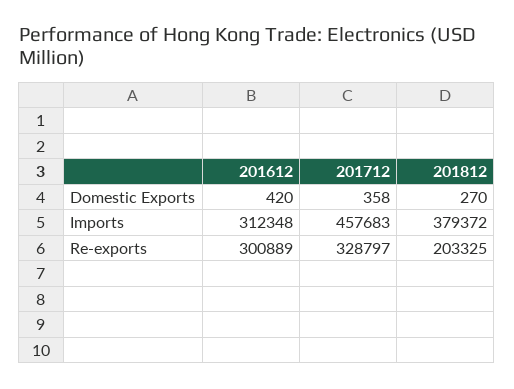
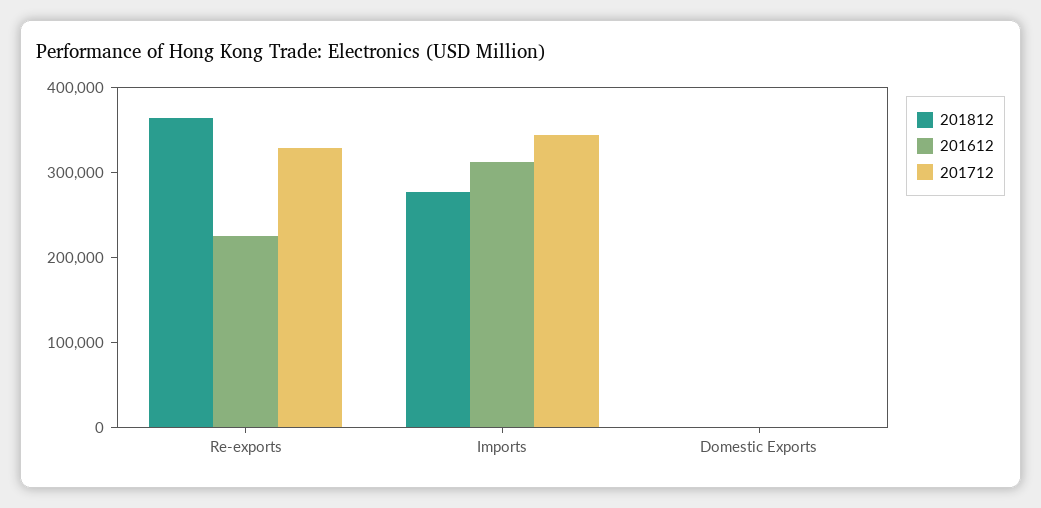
  {
    "201612": {
      "Domestic Exports": 420,
      "Imports": 312348,
-     "Re-exports": 300889
+     "Re-exports": 220000
    },
    "201712": {
      "Domestic Exports": 358,
-     "Imports": 457683,
+     "Imports": 340000,
      "Re-exports": 328797
    },
    "201812": {
      "Domestic Exports": 270,
-     "Imports": 379372,
+     "Imports": 280000,
-     "Re-exports": 203325
+     "Re-exports": 360000
    }
  }

